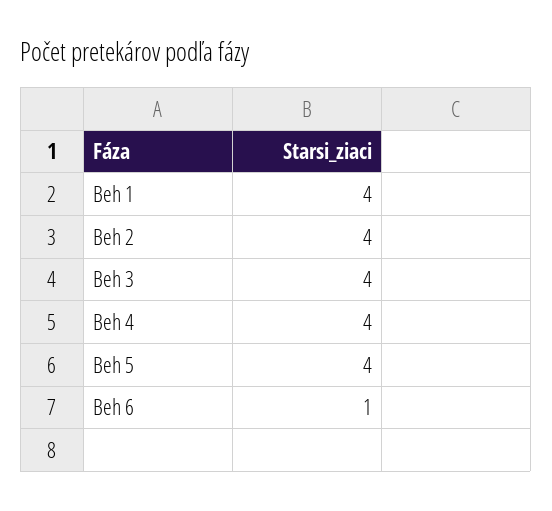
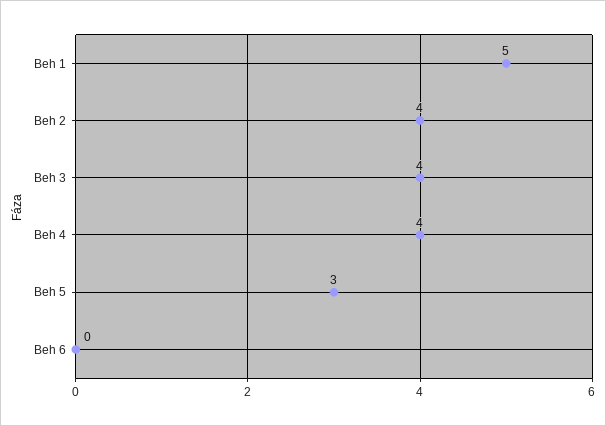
  {
-   "Beh 1": 4,
+   "Beh 1": 5,
    "Beh 2": 4,
    "Beh 3": 4,
    "Beh 4": 4,
-   "Beh 5": 4,
+   "Beh 5": 3,
-   "Beh 6": 1
+   "Beh 6": 0
  }

